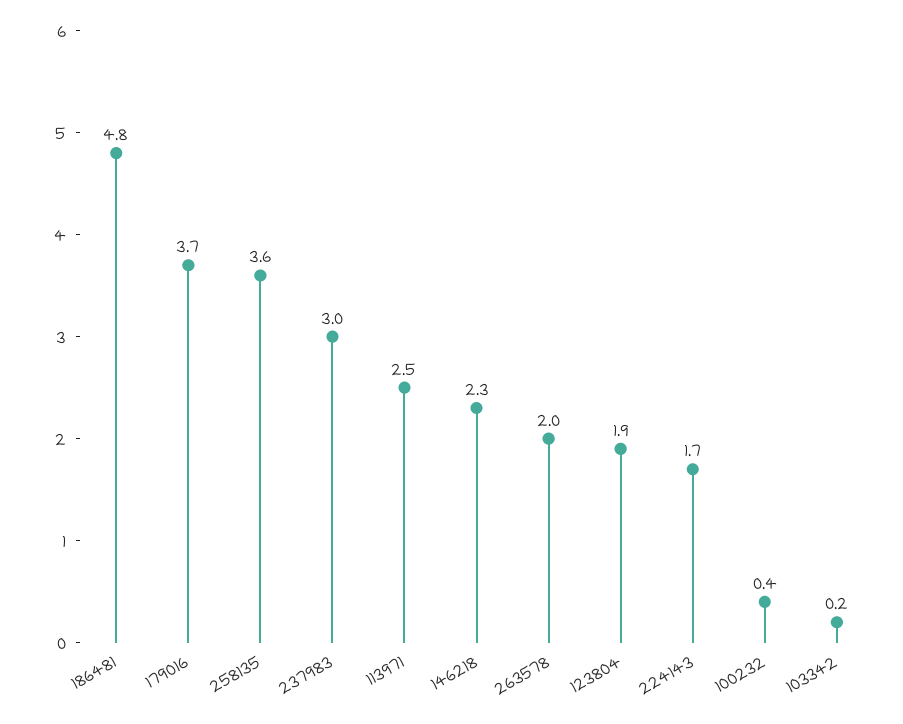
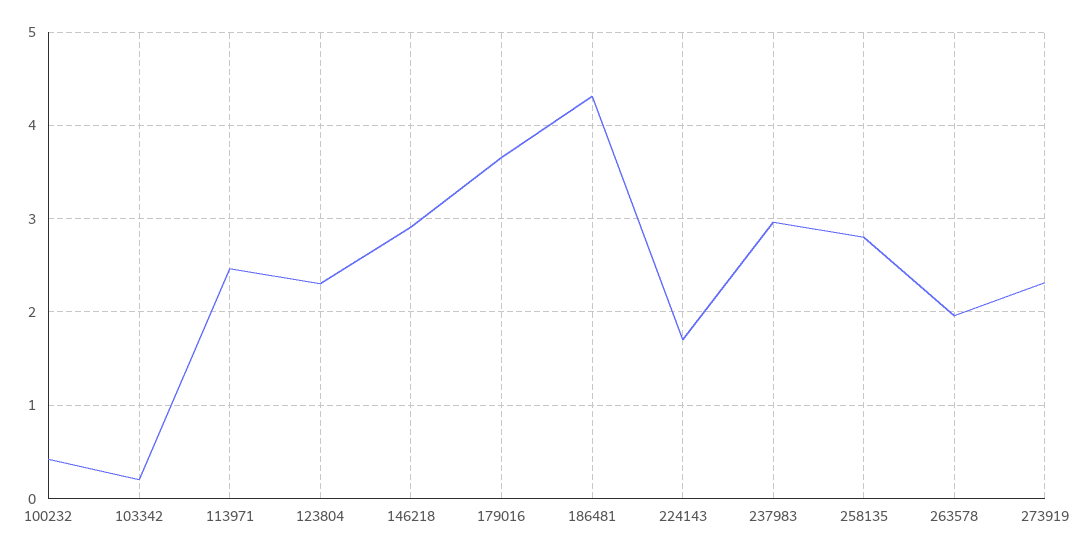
  {
-   "186481": 4.8,
+   "186481": 4.3,
    "179016": 3.7,
-   "258135": 3.6,
+   "258135": 2.8,
    "237983": 3,
    "113971": 2.5,
-   "146218": 2.3,
+   "146218": 2.9,
    "263578": 2,
-   "123804": 1.9,
+   "123804": 2.3,
    "224143": 1.7,
    "100232": 0.4,
-   "103342": 0.2
+   "103342": 0.2,
+   "273919": 2.3
  }

